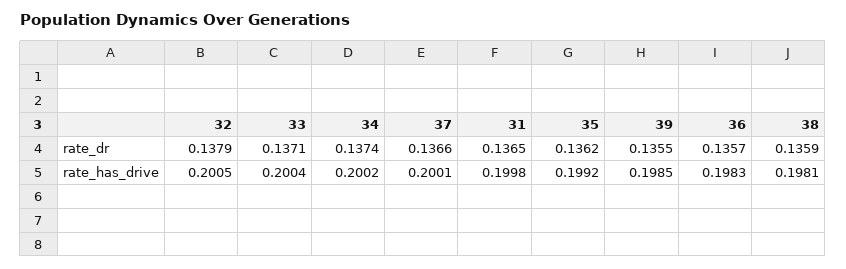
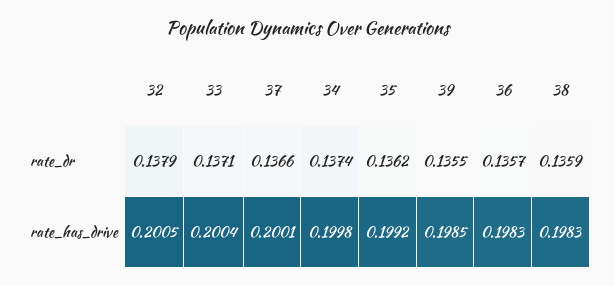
  {
    "32": {
      "rate_dr": 0.1379,
      "rate_has_drive": 0.2005
    },
    "33": {
      "rate_dr": 0.1371,
      "rate_has_drive": 0.2004
    },
    "34": {
      "rate_dr": 0.1374,
-     "rate_has_drive": 0.2002
+     "rate_has_drive": 0.1998
    },
    "37": {
      "rate_dr": 0.1366,
      "rate_has_drive": 0.2001
    },
-   "31": {
-     "rate_dr": 0.1365,
-     "rate_has_drive": 0.1998
-   },
    "35": {
      "rate_dr": 0.1362,
      "rate_has_drive": 0.1992
    },
    "39": {
      "rate_dr": 0.1355,
      "rate_has_drive": 0.1985
    },
    "36": {
      "rate_dr": 0.1357,
      "rate_has_drive": 0.1983
    },
    "38": {
      "rate_dr": 0.1359,
-     "rate_has_drive": 0.1981
+     "rate_has_drive": 0.1983
    }
  }

